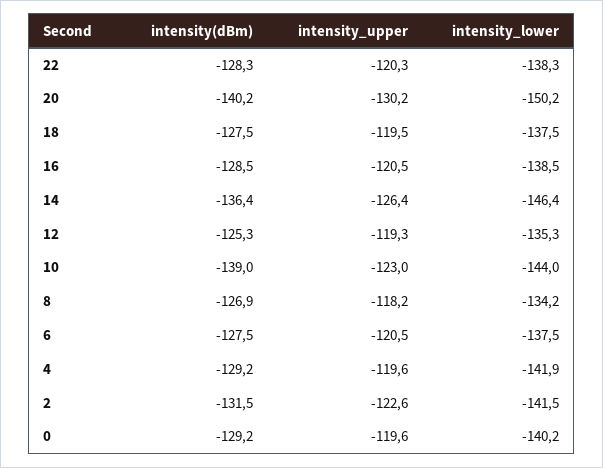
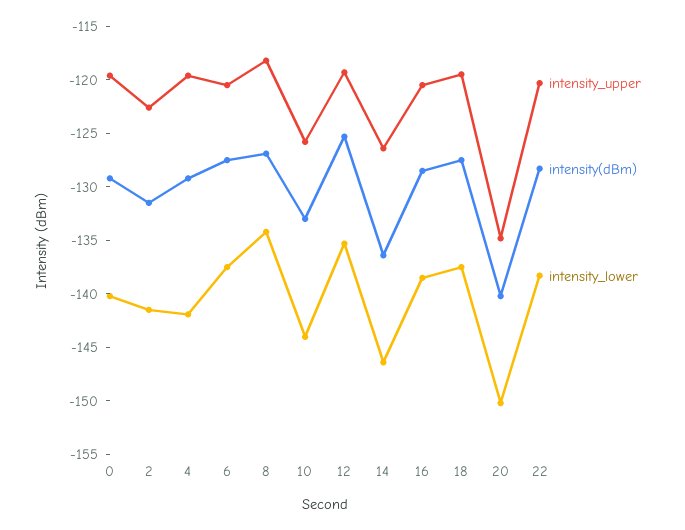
  {
    "intensity(dBm)": {
      "22": -128.3,
      "20": -140.2,
      "18": -127.5,
      "16": -128.5,
      "14": -136.4,
      "12": -125.3,
-     "10": -139,
+     "10": -133,
      "8": -126.9,
      "6": -127.5,
      "4": -129.2,
      "2": -131.5,
      "0": -129.2
    },
    "intensity_upper": {
      "22": -120.3,
-     "20": -130.2,
+     "20": -135,
      "18": -119.5,
      "16": -120.5,
      "14": -126.4,
      "12": -119.3,
-     "10": -123,
+     "10": -126,
      "8": -118.2,
      "6": -120.5,
      "4": -119.6,
      "2": -122.6,
      "0": -119.6
    },
    "intensity_lower": {
      "22": -138.3,
      "20": -150.2,
      "18": -137.5,
      "16": -138.5,
      "14": -146.4,
      "12": -135.3,
      "10": -144,
      "8": -134.2,
      "6": -137.5,
      "4": -141.9,
      "2": -141.5,
      "0": -140.2
    }
  }

